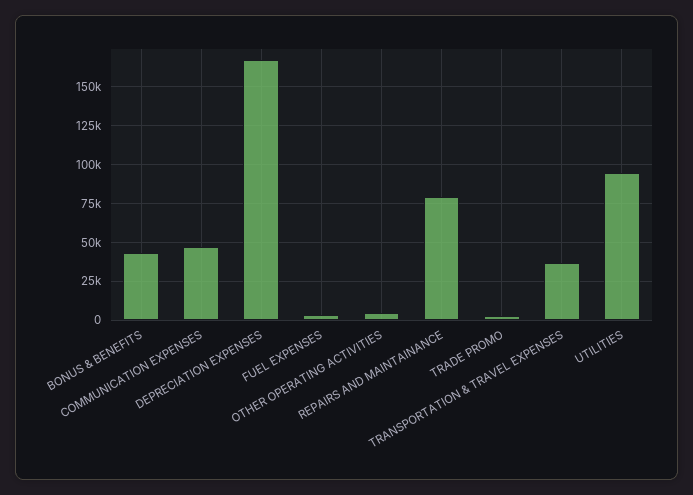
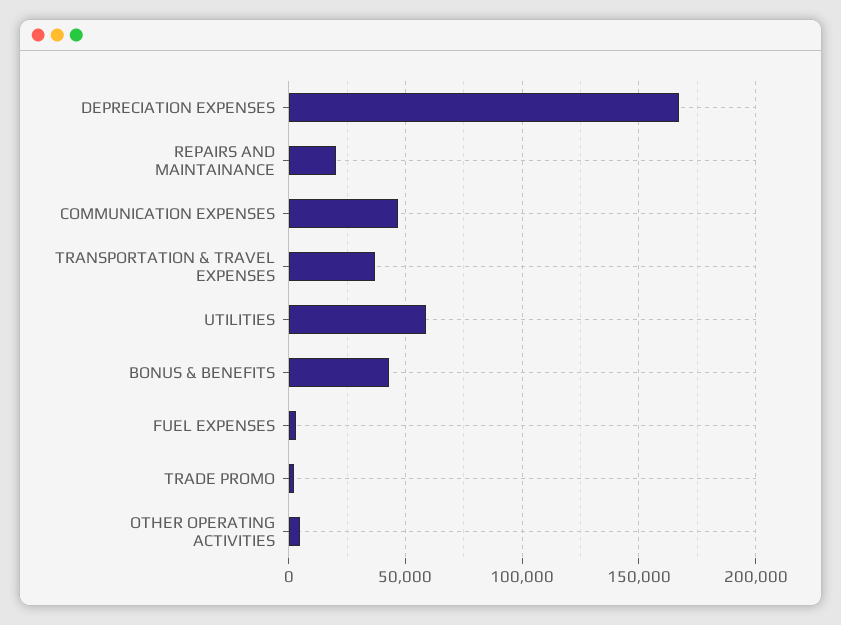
  {
    "BONUS & BENEFITS": 45000,
    "COMMUNICATION EXPENSES": 45000,
    "DEPRECIATION EXPENSES": 165000,
    "FUEL EXPENSES": 5000,
    "OTHER OPERATING ACTIVITIES": 5000,
-   "REPAIRS AND MAINTAINANCE": 80000,
+   "REPAIRS AND MAINTAINANCE": 20000,
    "TRADE PROMO": 0,
    "TRANSPORTATION & TRAVEL EXPENSES": 35000,
-   "UTILITIES": 95000
+   "UTILITIES": 60000
  }

